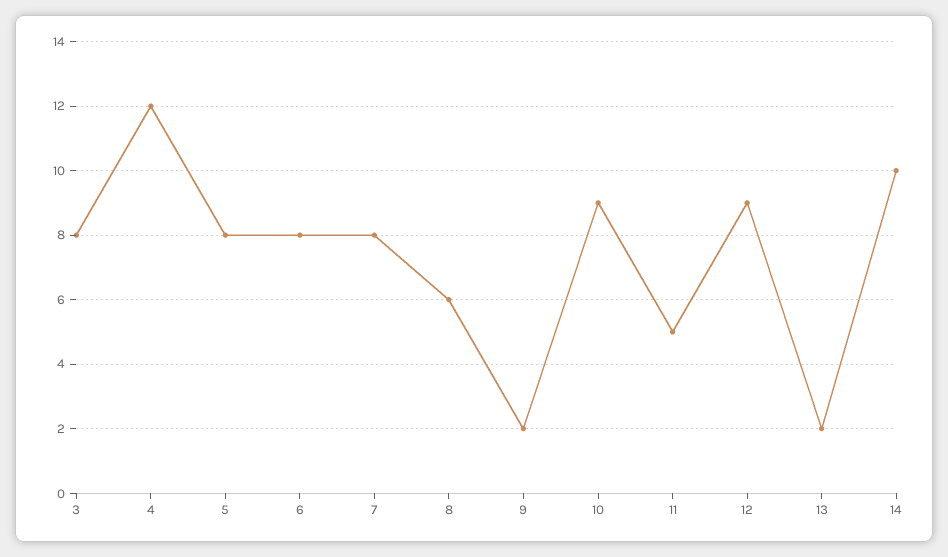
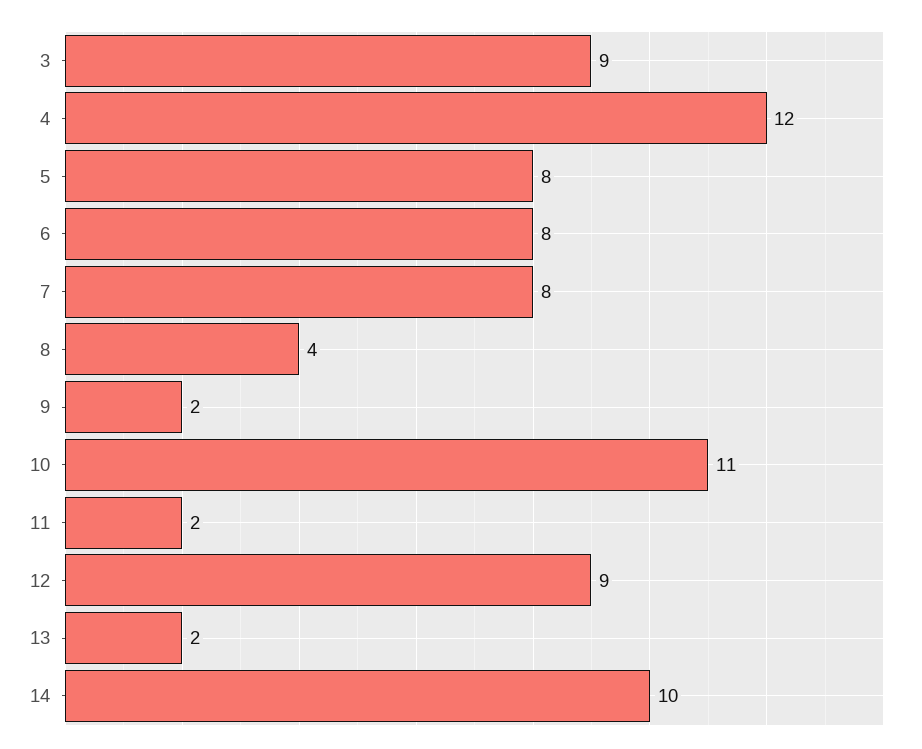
  {
-   "3": 8,
+   "3": 9,
    "4": 12,
    "5": 8,
    "6": 8,
    "7": 8,
-   "8": 6,
+   "8": 4,
    "9": 2,
-   "10": 9,
+   "10": 11,
-   "11": 5,
+   "11": 2,
    "12": 9,
    "13": 2,
    "14": 10
  }

